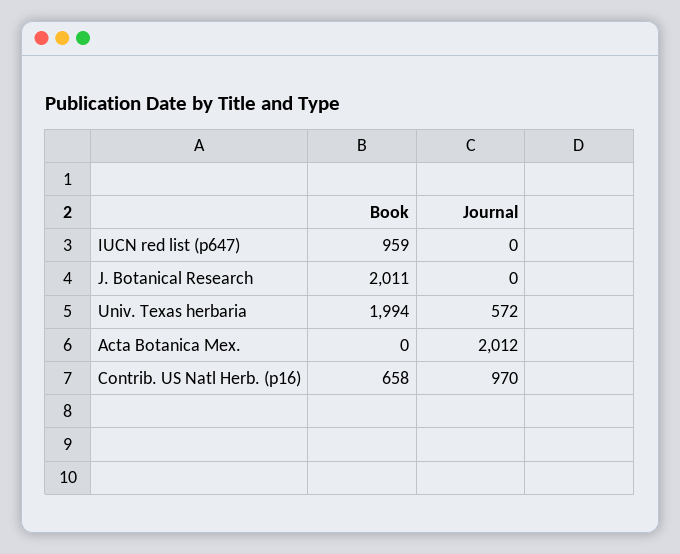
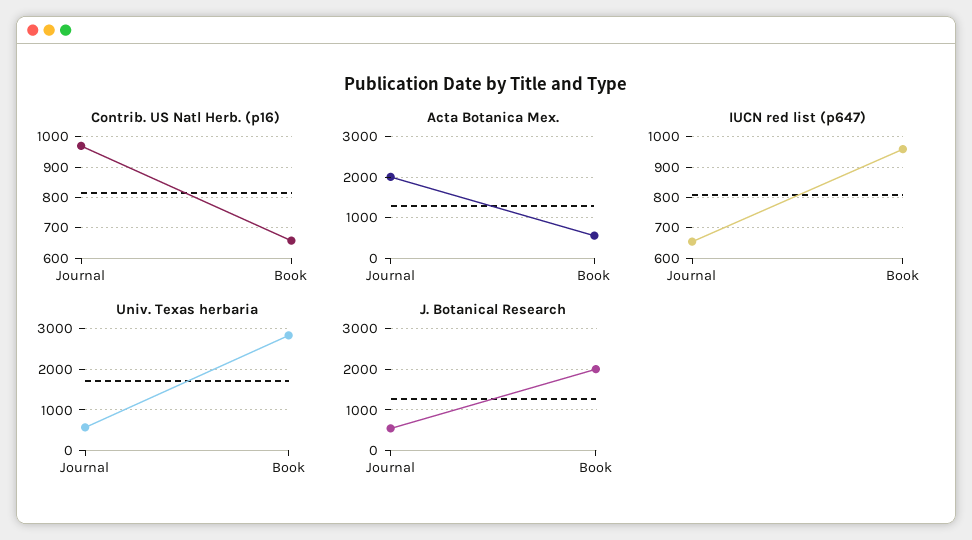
  {
    "IUCN red list (p647)": {
      "Book": 959,
-     "Journal": 0
+     "Journal": 660
    },
    "J. Botanical Research": {
      "Book": 2011,
-     "Journal": 0
+     "Journal": 600
    },
    "Univ. Texas herbaria": {
-     "Book": 1994,
+     "Book": 2800,
      "Journal": 572
    },
    "Acta Botanica Mex.": {
-     "Book": 0,
+     "Book": 600,
      "Journal": 2012
    },
    "Contrib. US Natl Herb. (p16)": {
      "Book": 658,
      "Journal": 970
    }
  }

